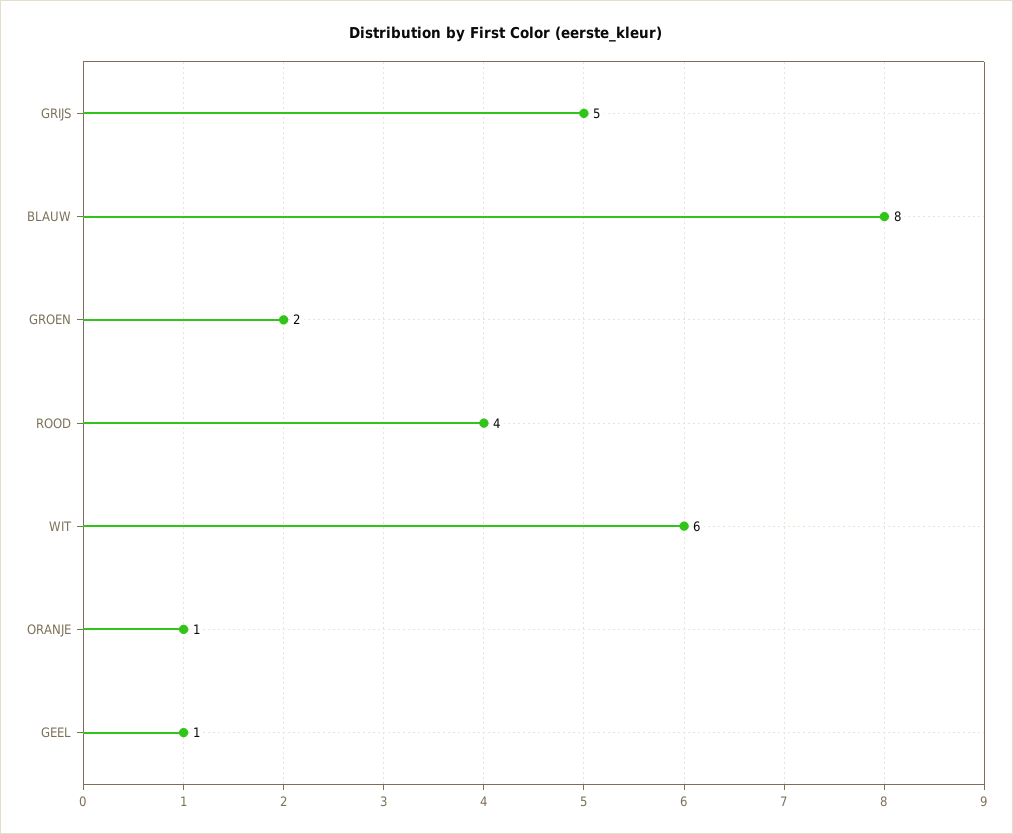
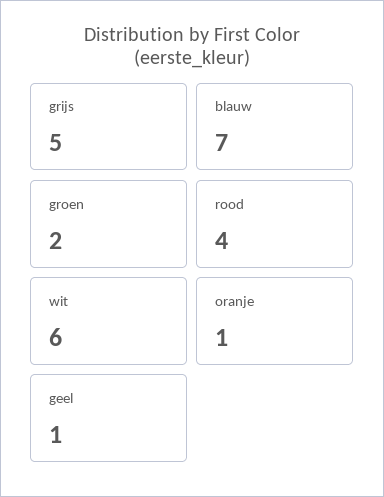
  {
    "GRIJS": 5,
-   "BLAUW": 8,
+   "BLAUW": 7,
    "GROEN": 2,
    "ROOD": 4,
    "WIT": 6,
    "ORANJE": 1,
    "GEEL": 1
  }

